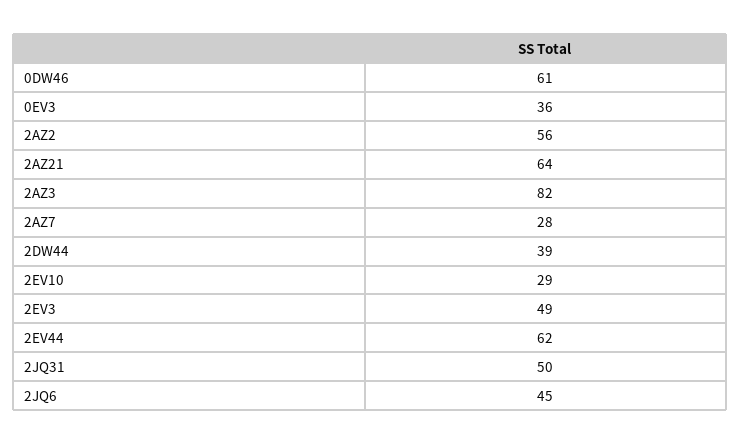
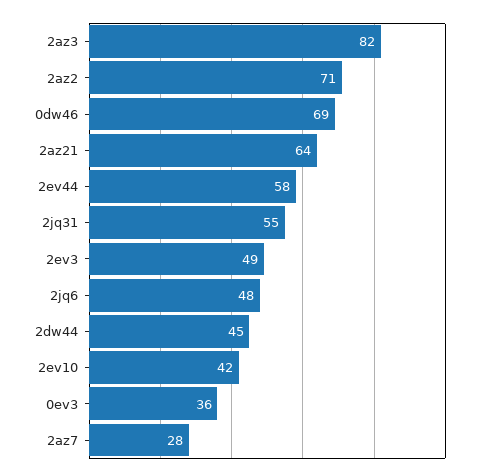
  {
-   "0DW46": 61,
+   "0DW46": 69,
    "0EV3": 36,
-   "2AZ2": 56,
+   "2AZ2": 71,
    "2AZ21": 64,
    "2AZ3": 82,
    "2AZ7": 28,
-   "2DW44": 39,
+   "2DW44": 45,
-   "2EV10": 29,
+   "2EV10": 42,
    "2EV3": 49,
-   "2EV44": 62,
+   "2EV44": 58,
-   "2JQ31": 50,
+   "2JQ31": 55,
-   "2JQ6": 45
+   "2JQ6": 48
  }

